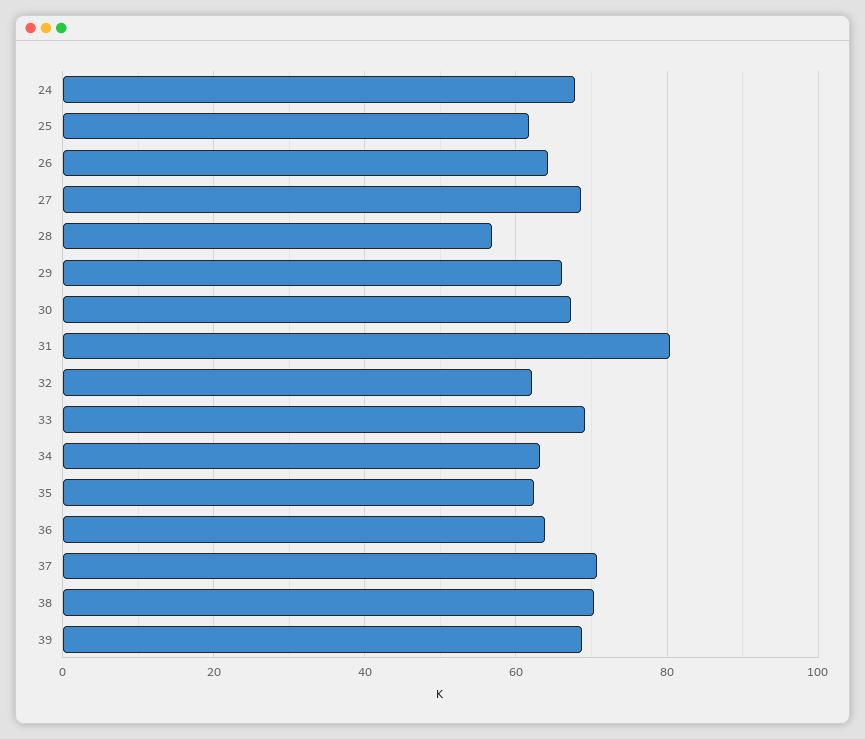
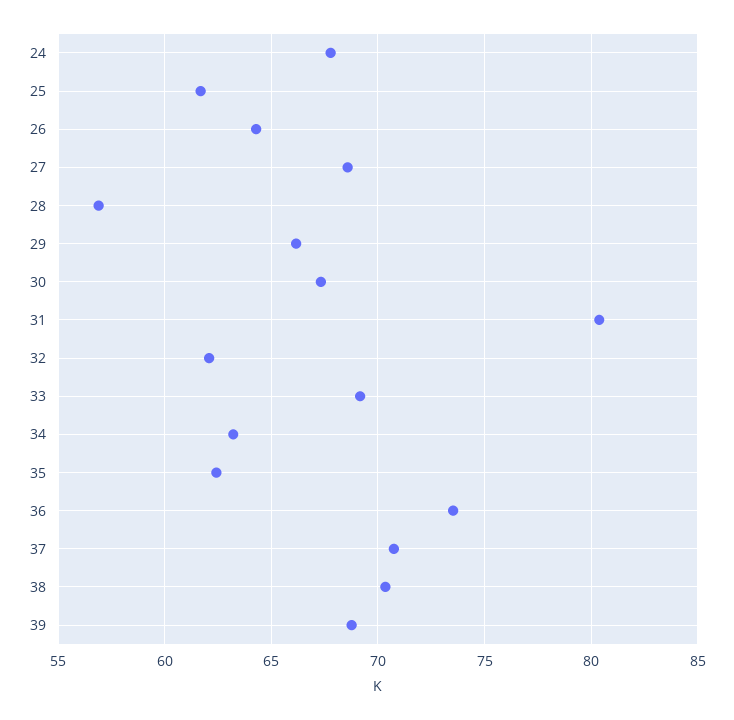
  {
    "24": 68,
    "25": 61.5,
    "26": 64.5,
    "27": 68.5,
    "28": 57,
    "29": 66,
    "30": 67.5,
    "31": 80.5,
    "32": 62,
    "33": 69,
    "34": 63,
    "35": 62.5,
-   "36": 64,
+   "36": 73.5,
    "37": 70.5,
    "38": 70.5,
    "39": 69
  }

